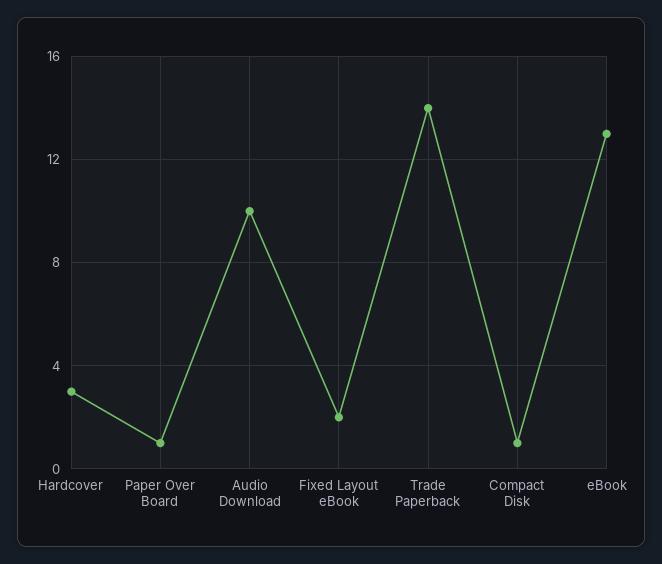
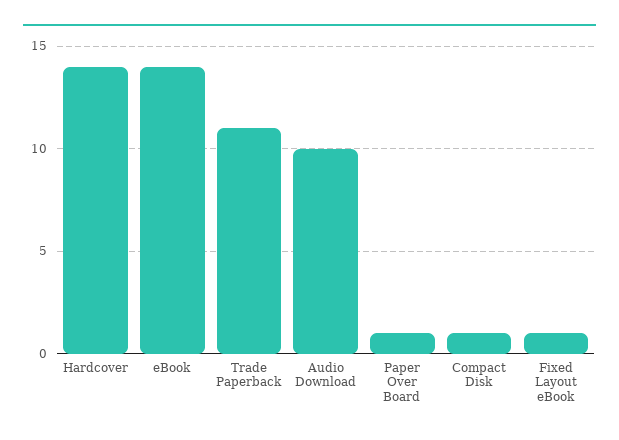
  {
-   "Hardcover": 3,
+   "Hardcover": 14,
    "Paper Over Board": 1,
    "Audio Download": 10,
-   "Fixed Layout eBook": 2,
+   "Fixed Layout eBook": 1,
-   "Trade Paperback": 14,
+   "Trade Paperback": 11,
    "Compact Disk": 1,
-   "eBook": 13
+   "eBook": 14
  }

